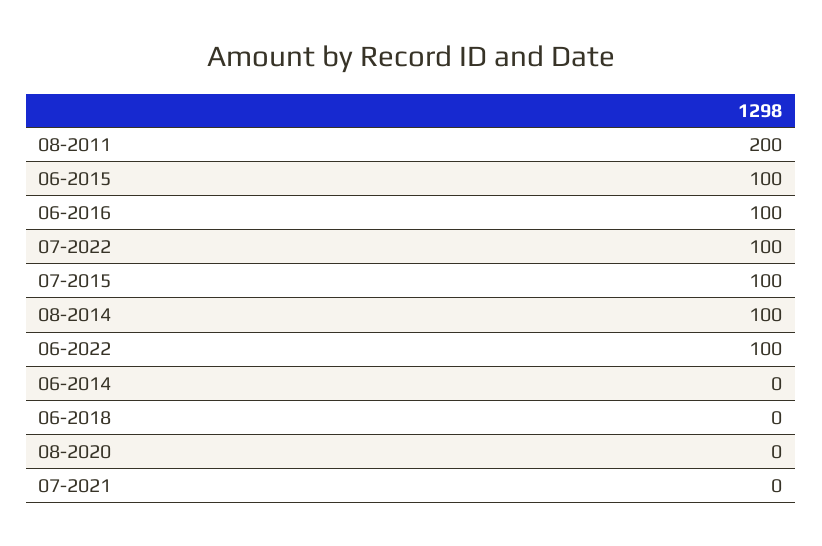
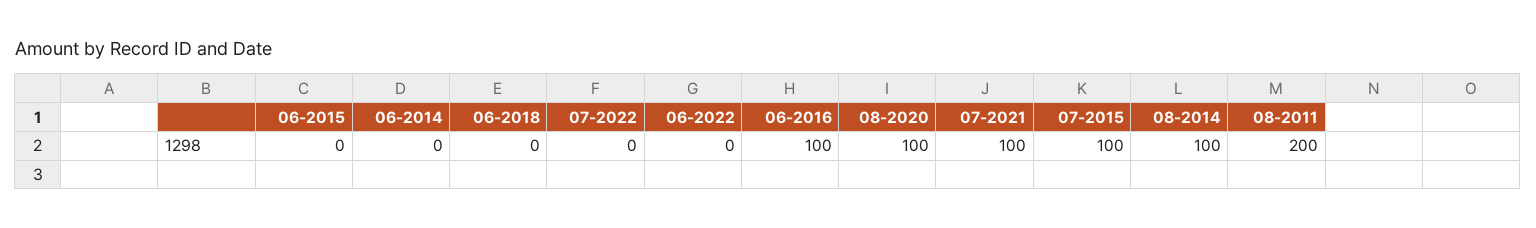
  {
    "08-2011": 200,
-   "06-2015": 100,
+   "06-2015": 0,
    "06-2016": 100,
-   "07-2022": 100,
+   "07-2022": 0,
    "07-2015": 100,
    "08-2014": 100,
-   "06-2022": 100,
+   "06-2022": 0,
    "06-2014": 0,
    "06-2018": 0,
-   "08-2020": 0,
+   "08-2020": 100,
-   "07-2021": 0
+   "07-2021": 100
  }

